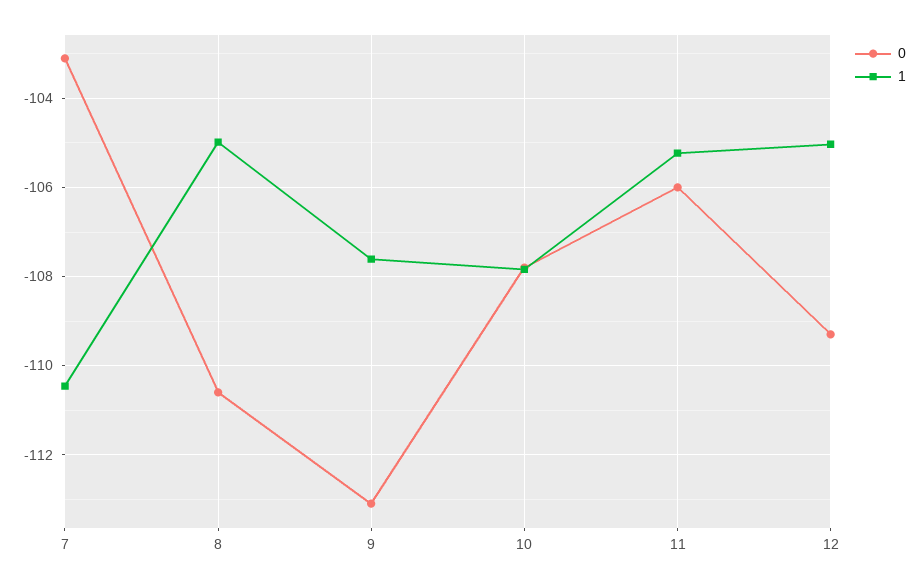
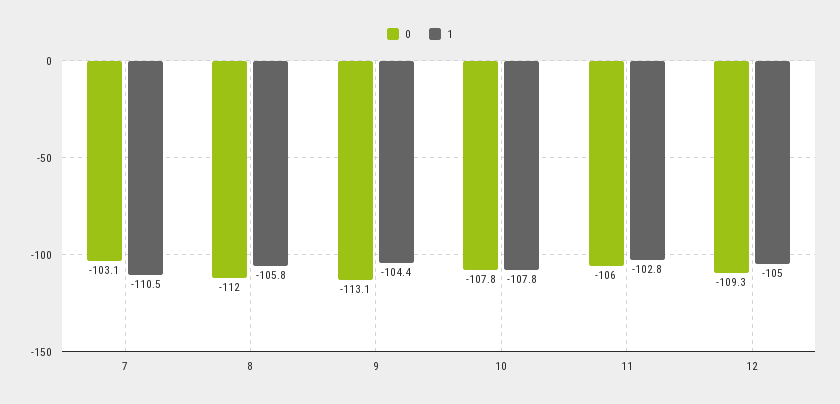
  {
    "0": {
      "7": -103.1,
-     "8": -110.6,
+     "8": -112,
      "9": -113.1,
      "10": -107.8,
      "11": -106,
      "12": -109.3
    },
    "1": {
      "7": -110.5,
-     "8": -105,
+     "8": -105.8,
-     "9": -107.6,
+     "9": -104.4,
      "10": -107.8,
-     "11": -105.2,
+     "11": -102.8,
      "12": -105
    }
  }

